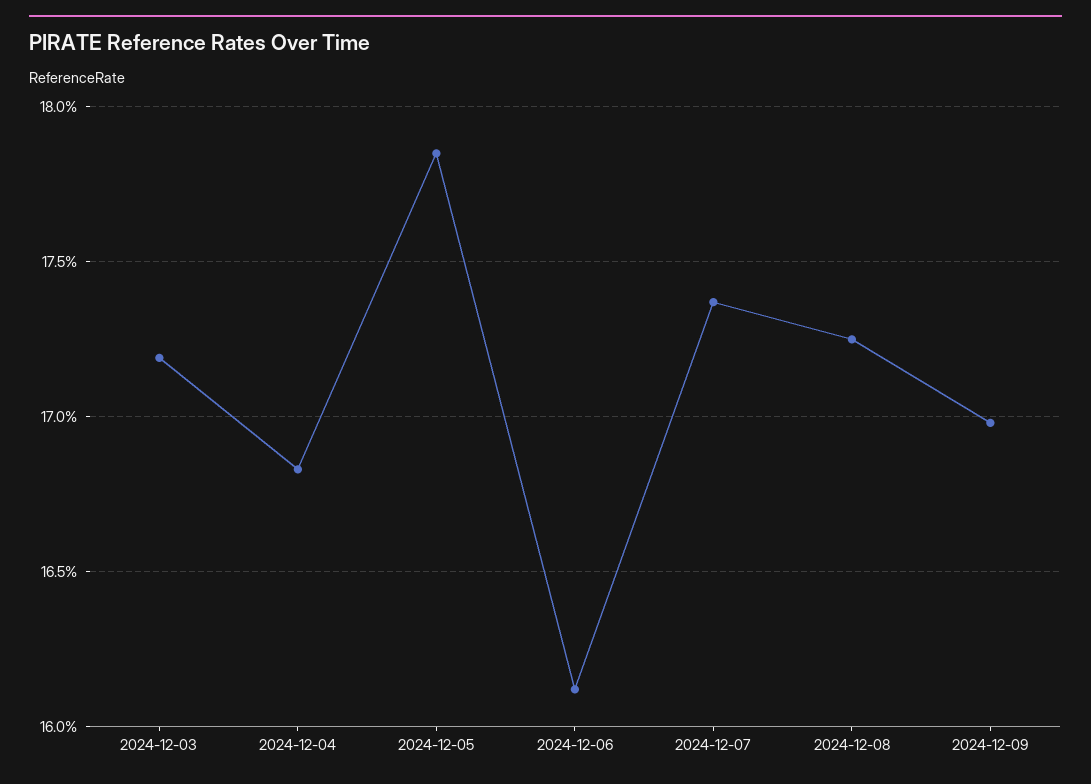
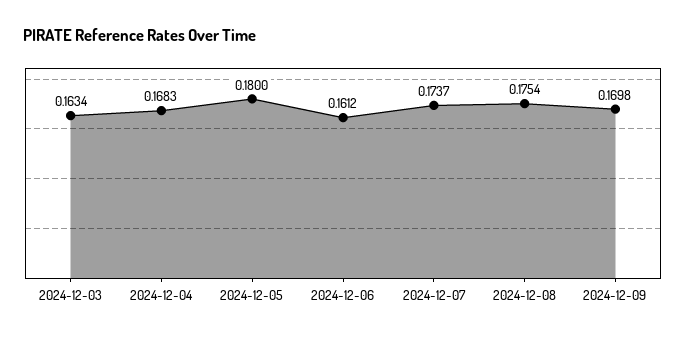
  {
-   "2024-12-03": 0.172,
+   "2024-12-03": 0.1634,
    "2024-12-04": 0.1683,
-   "2024-12-05": 0.1785,
+   "2024-12-05": 0.18,
    "2024-12-06": 0.1612,
    "2024-12-07": 0.1737,
-   "2024-12-08": 0.1725,
+   "2024-12-08": 0.1754,
    "2024-12-09": 0.1698
  }

